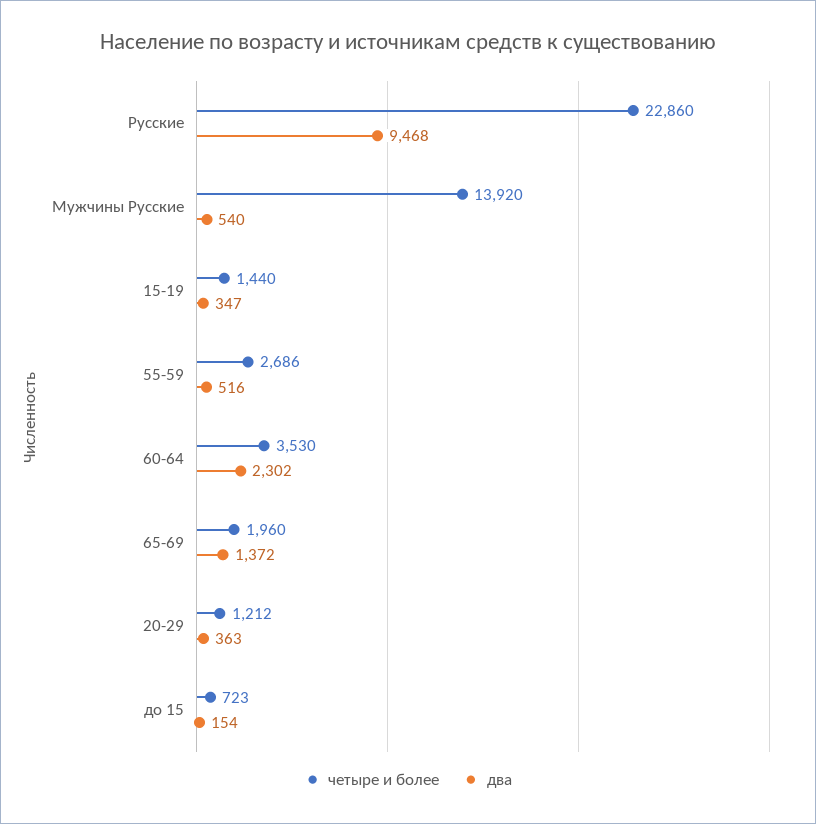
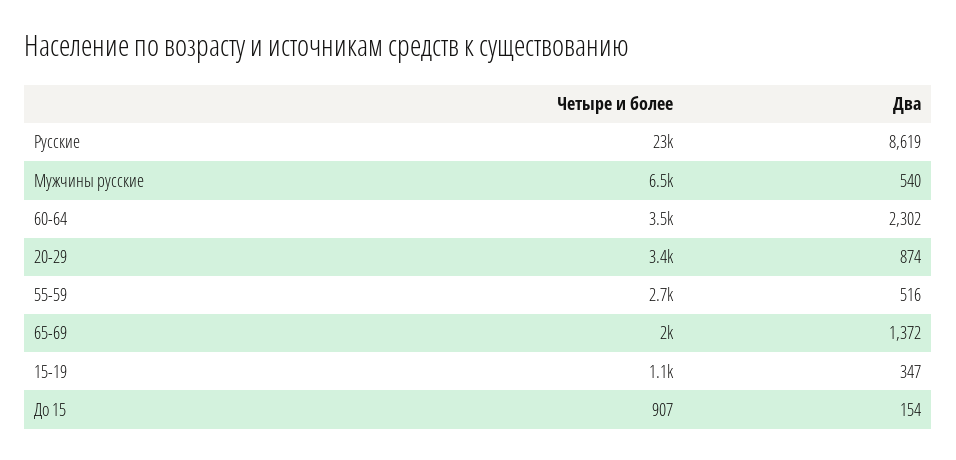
  {
    "четыре и более": {
      "Русские": 22860,
-     "Мужчины Русские": 13920,
+     "Мужчины Русские": 6500,
-     "15-19": 1440,
+     "15-19": 1100,
      "55-59": 2686,
      "60-64": 3530,
      "65-69": 1960,
-     "20-29": 1212,
+     "20-29": 3400,
-     "до 15": 723
+     "до 15": 907
    },
    "два": {
-     "Русские": 9468,
+     "Русские": 8619,
      "Мужчины Русские": 540,
      "15-19": 347,
      "55-59": 516,
      "60-64": 2302,
      "65-69": 1372,
-     "20-29": 363,
+     "20-29": 874,
      "до 15": 154
    }
  }

